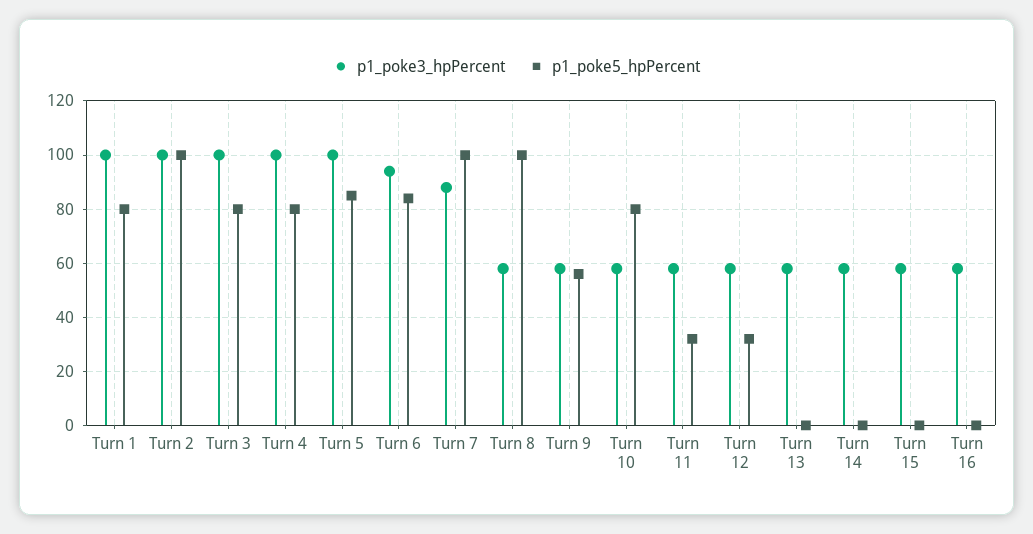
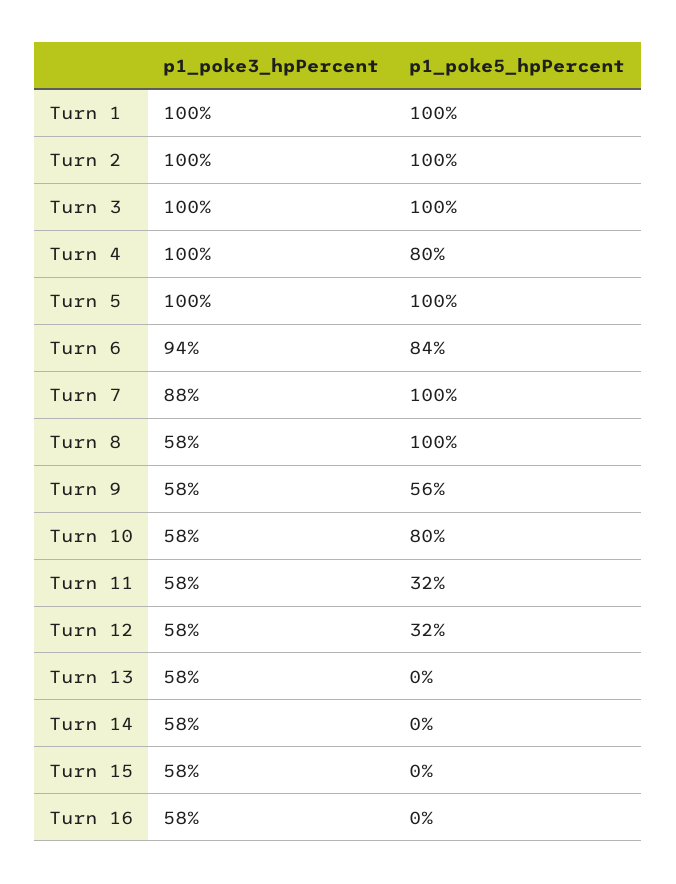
  {
    "p1_poke3_hpPercent": {
      "Turn 1": 100,
      "Turn 2": 100,
      "Turn 3": 100,
      "Turn 4": 100,
      "Turn 5": 100,
      "Turn 6": 94,
      "Turn 7": 88,
      "Turn 8": 58,
      "Turn 9": 58,
      "Turn 10": 58,
      "Turn 11": 58,
      "Turn 12": 58,
      "Turn 13": 58,
      "Turn 14": 58,
      "Turn 15": 58,
      "Turn 16": 58
    },
    "p1_poke5_hpPercent": {
-     "Turn 1": 80,
+     "Turn 1": 100,
      "Turn 2": 100,
-     "Turn 3": 80,
+     "Turn 3": 100,
      "Turn 4": 80,
-     "Turn 5": 85,
+     "Turn 5": 100,
      "Turn 6": 84,
      "Turn 7": 100,
      "Turn 8": 100,
      "Turn 9": 56,
      "Turn 10": 80,
      "Turn 11": 32,
      "Turn 12": 32,
      "Turn 13": 0,
      "Turn 14": 0,
      "Turn 15": 0,
      "Turn 16": 0
    }
  }

